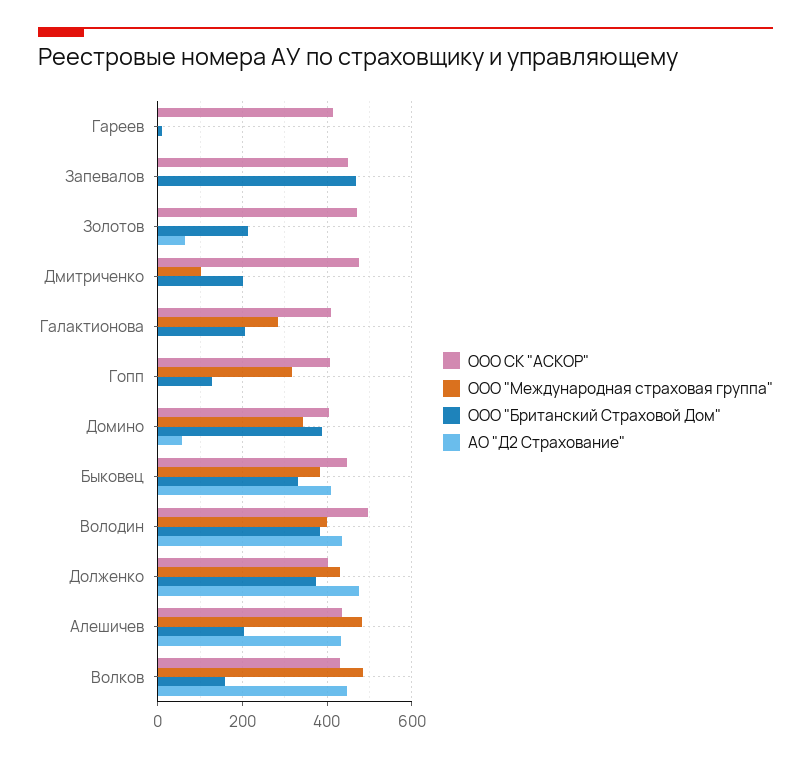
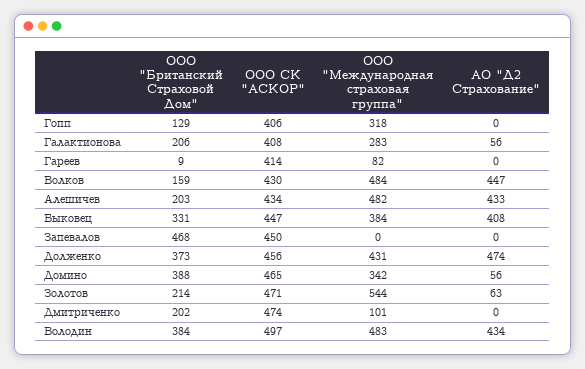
  {
    "ООО СК \"АСКОР\"": {
      "Гареев": 414,
      "Запевалов": 450,
      "Золотов": 471,
      "Дмитриченко": 474,
      "Галактионова": 408,
      "Гопп": 406,
-     "Домино": 400,
+     "Домино": 465,
      "Быковец": 447,
      "Володин": 497,
-     "Долженко": 400,
+     "Долженко": 456,
      "Алешичев": 434,
      "Волков": 430
    },
    "ООО \"Международная страховая группа\"": {
-     "Гареев": 0,
+     "Гареев": 82,
      "Запевалов": 0,
-     "Золотов": 0,
+     "Золотов": 544,
      "Дмитриченко": 101,
      "Галактионова": 283,
      "Гопп": 318,
      "Домино": 342,
      "Быковец": 384,
-     "Володин": 400,
+     "Володин": 483,
      "Долженко": 431,
      "Алешичев": 482,
      "Волков": 484
    },
    "ООО \"Британский Страховой Дом\"": {
      "Гареев": 9,
      "Запевалов": 468,
      "Золотов": 214,
      "Дмитриченко": 202,
      "Галактионова": 206,
      "Гопп": 129,
      "Домино": 388,
      "Быковец": 331,
      "Володин": 384,
      "Долженко": 373,
      "Алешичев": 203,
      "Волков": 159
    },
    "АО \"Д2 Страхование\"": {
      "Гареев": 0,
      "Запевалов": 0,
      "Золотов": 63,
      "Дмитриченко": 0,
-     "Галактионова": 0,
+     "Галактионова": 56,
      "Гопп": 0,
      "Домино": 56,
      "Быковец": 408,
      "Володин": 434,
      "Долженко": 474,
      "Алешичев": 433,
      "Волков": 447
    }
  }

